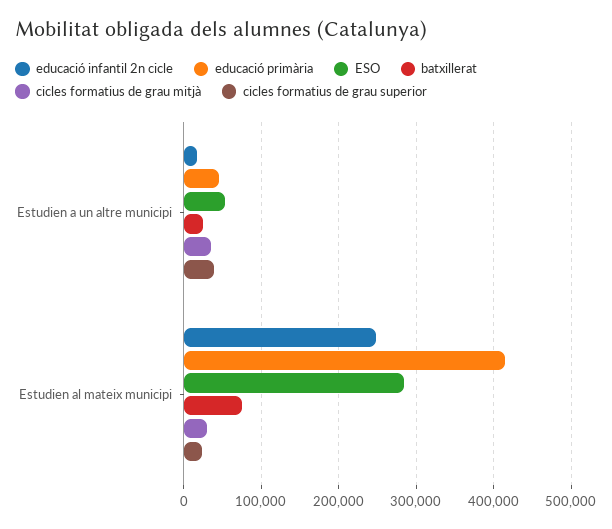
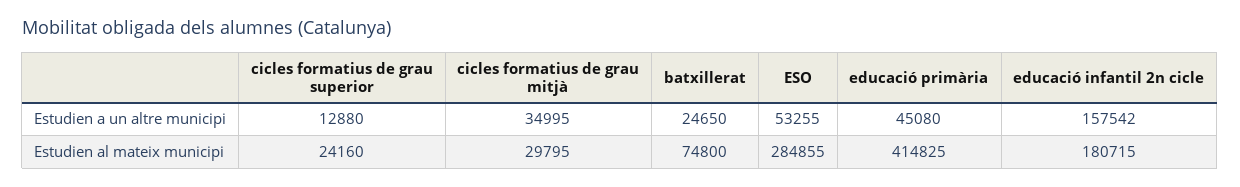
  {
    "educació infantil 2n cicle": {
-     "Estudien a un altre municipi": 20000,
+     "Estudien a un altre municipi": 157542,
-     "Estudien al mateix municipi": 250000
+     "Estudien al mateix municipi": 180715
    },
    "educació primària": {
      "Estudien a un altre municipi": 45080,
      "Estudien al mateix municipi": 414825
    },
    "ESO": {
      "Estudien a un altre municipi": 53255,
      "Estudien al mateix municipi": 284855
    },
    "batxillerat": {
      "Estudien a un altre municipi": 24650,
      "Estudien al mateix municipi": 74800
    },
    "cicles formatius de grau mitjà": {
      "Estudien a un altre municipi": 34995,
      "Estudien al mateix municipi": 29795
    },
    "cicles formatius de grau superior": {
-     "Estudien a un altre municipi": 40000,
+     "Estudien a un altre municipi": 12880,
      "Estudien al mateix municipi": 24160
    }
  }

